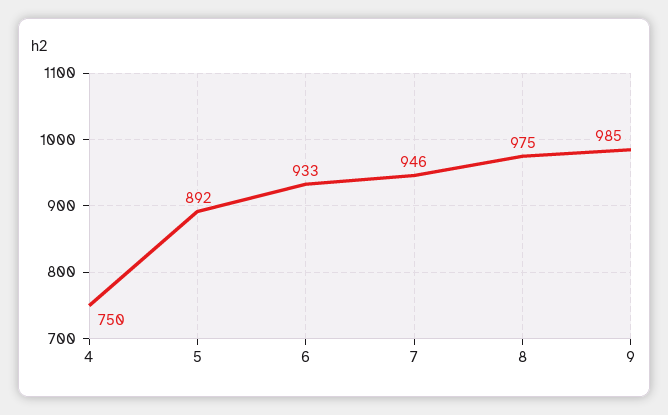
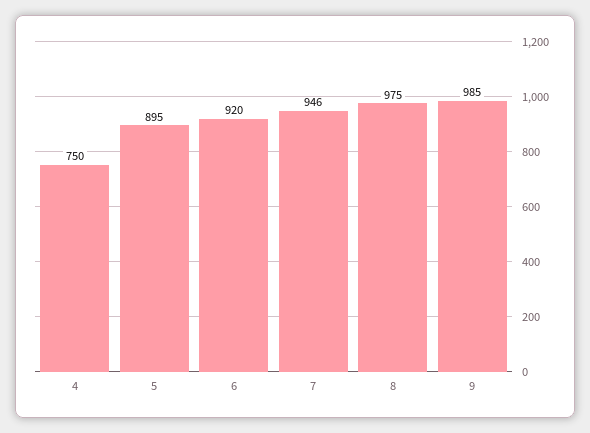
  {
    "4": 750,
-   "5": 892,
+   "5": 895,
-   "6": 933,
+   "6": 920,
    "7": 946,
    "8": 975,
    "9": 985
  }

